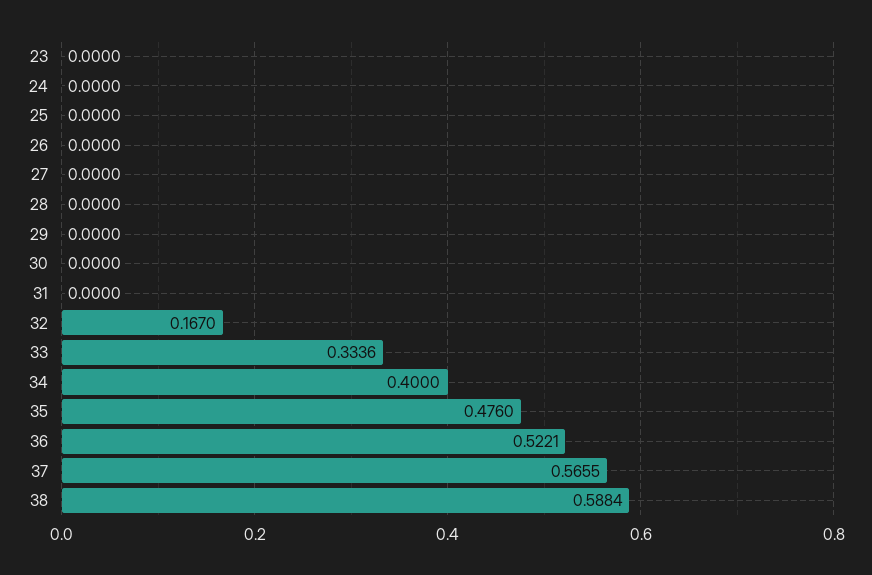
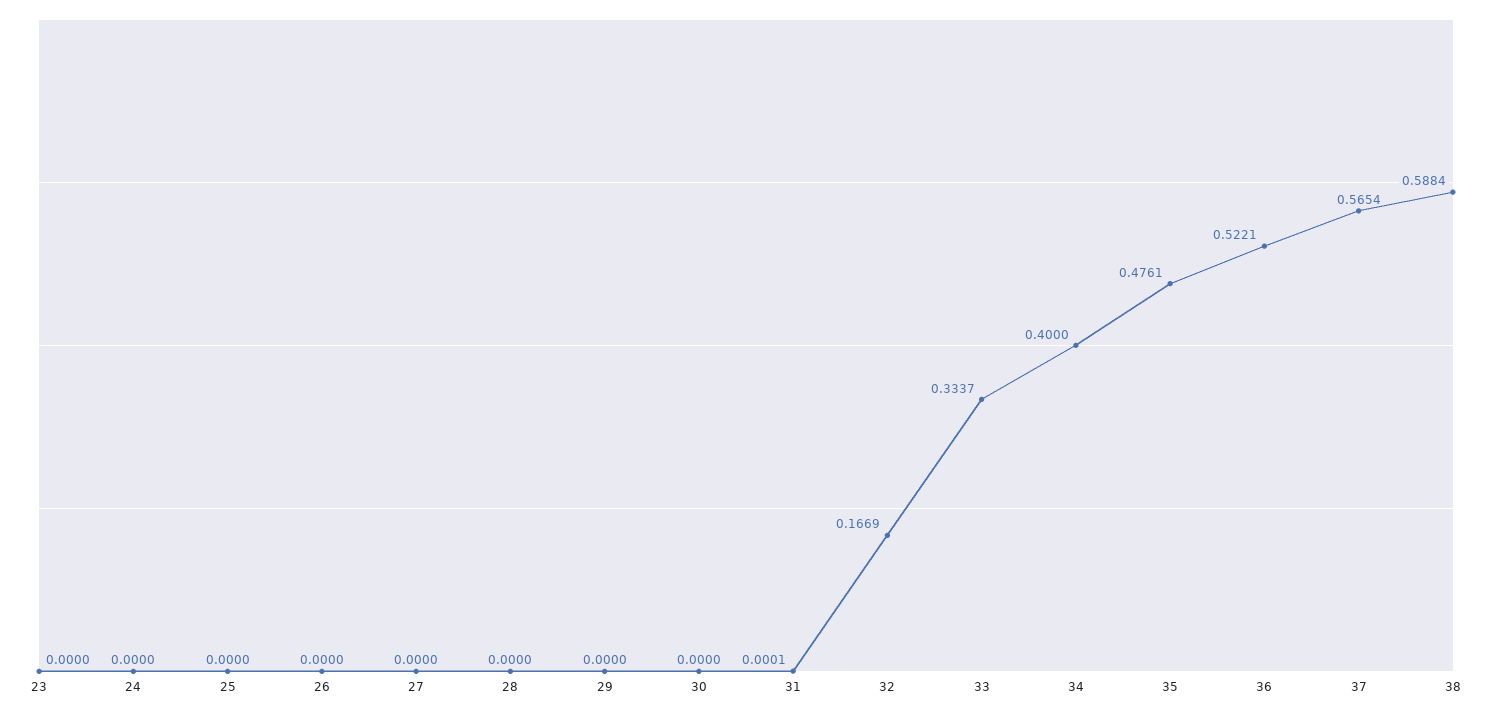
  {
    "23": 0,
    "24": 0,
    "25": 0,
    "26": 0,
    "27": 0,
    "28": 0,
    "29": 0,
    "30": 0,
-   "31": 0,
+   "31": 0.0001,
-   "32": 0.167,
+   "32": 0.1669,
-   "33": 0.3336,
+   "33": 0.3337,
    "34": 0.4,
-   "35": 0.476,
+   "35": 0.4761,
    "36": 0.5221,
-   "37": 0.5655,
+   "37": 0.5654,
    "38": 0.5884
  }

